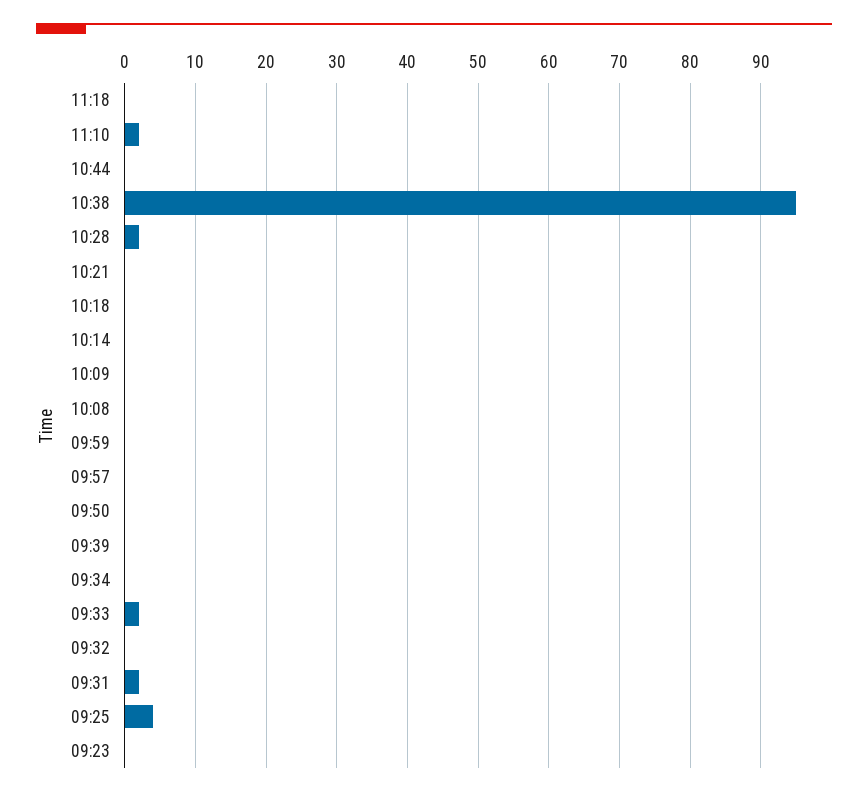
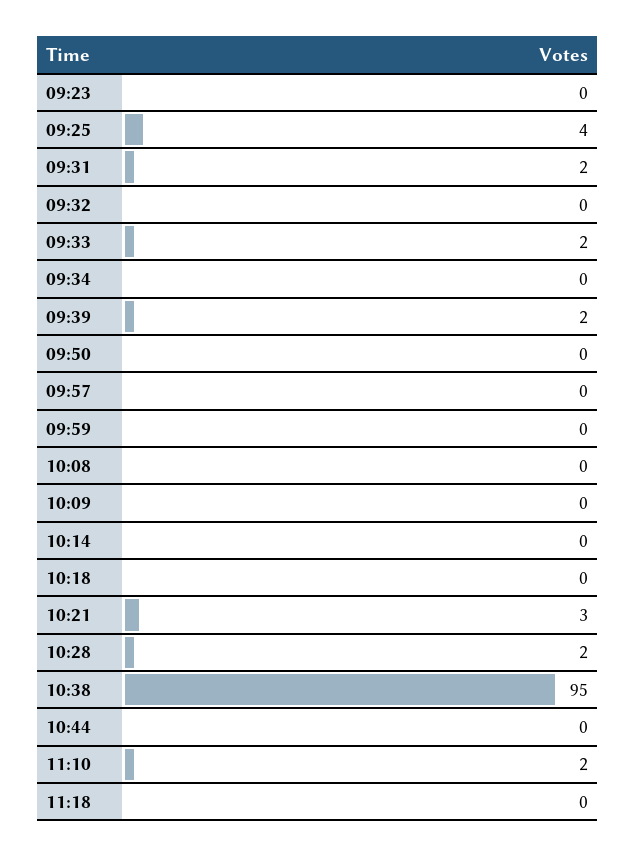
  {
    "11:18": 0,
    "11:10": 2,
    "10:44": 0,
    "10:38": 95,
    "10:28": 2,
-   "10:21": 0,
+   "10:21": 3,
    "10:18": 0,
    "10:14": 0,
    "10:09": 0,
    "10:08": 0,
    "09:59": 0,
    "09:57": 0,
    "09:50": 0,
-   "09:39": 0,
+   "09:39": 2,
    "09:34": 0,
    "09:33": 2,
    "09:32": 0,
    "09:31": 2,
    "09:25": 4,
    "09:23": 0
  }

